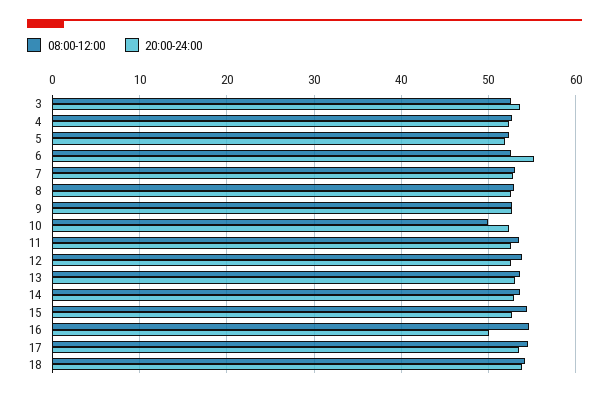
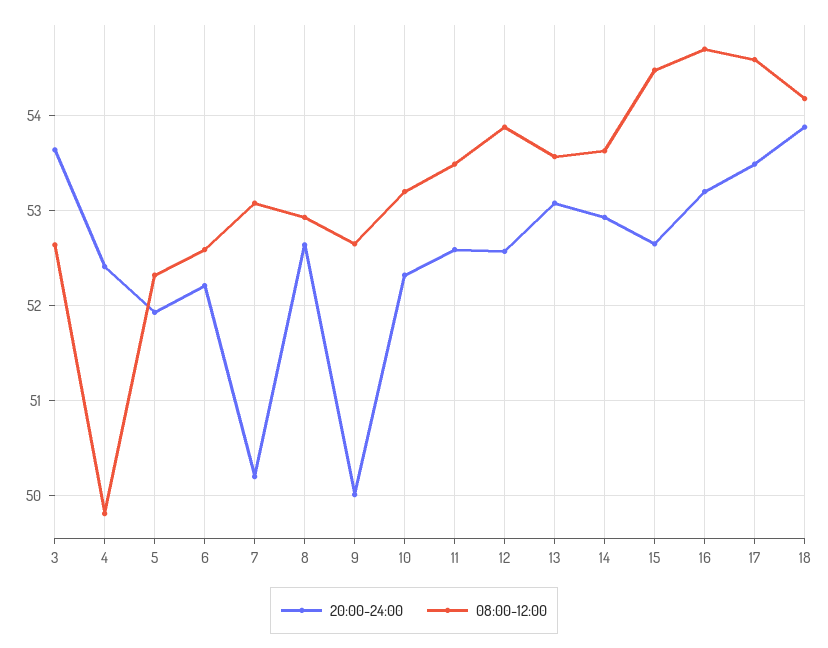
  {
    "08:00-12:00": {
      "3": 52.6,
-     "4": 53,
+     "4": 49.8,
      "5": 52.3,
      "6": 52.6,
      "7": 53.1,
      "8": 52.9,
      "9": 52.7,
-     "10": 50,
+     "10": 53.2,
      "11": 53.5,
      "12": 53.9,
      "13": 53.6,
      "14": 53.6,
      "15": 54.5,
      "16": 54.7,
      "17": 54.6,
      "18": 54.2
    },
    "20:00-24:00": {
      "3": 53.6,
      "4": 52.4,
      "5": 51.9,
-     "6": 55,
+     "6": 52.2,
-     "7": 53,
+     "7": 50.2,
      "8": 52.6,
-     "9": 53,
+     "9": 50,
      "10": 52.3,
      "11": 52.6,
      "12": 52.6,
      "13": 53.1,
      "14": 52.9,
      "15": 52.7,
-     "16": 50,
+     "16": 53.2,
      "17": 53.5,
      "18": 53.9
    }
  }

